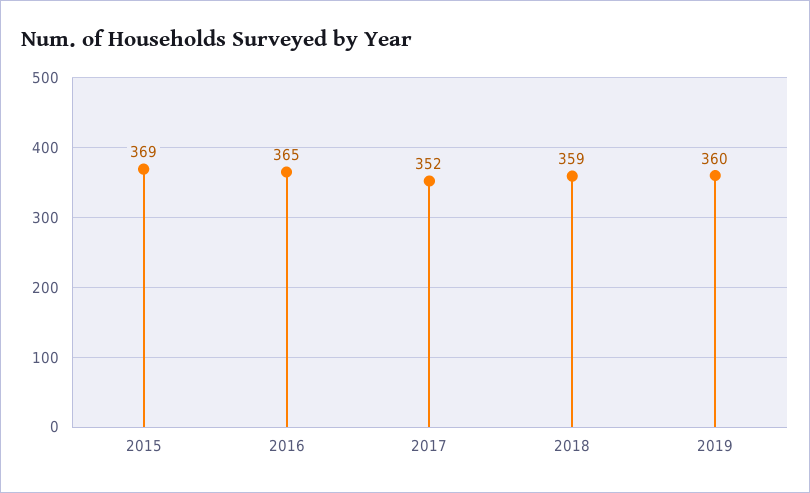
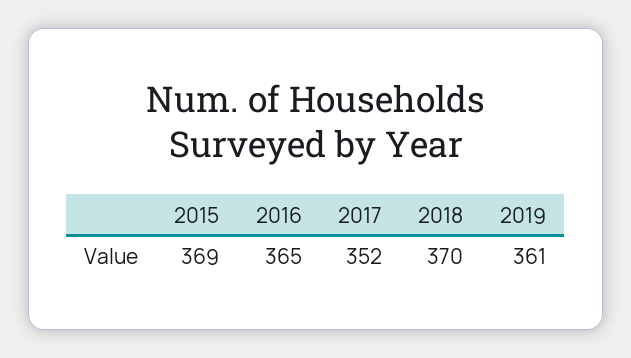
  {
    "2015": 369,
    "2016": 365,
    "2017": 352,
-   "2018": 359,
+   "2018": 370,
-   "2019": 360
+   "2019": 361
  }

